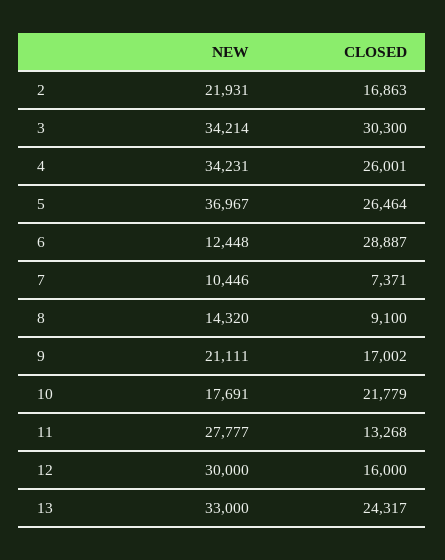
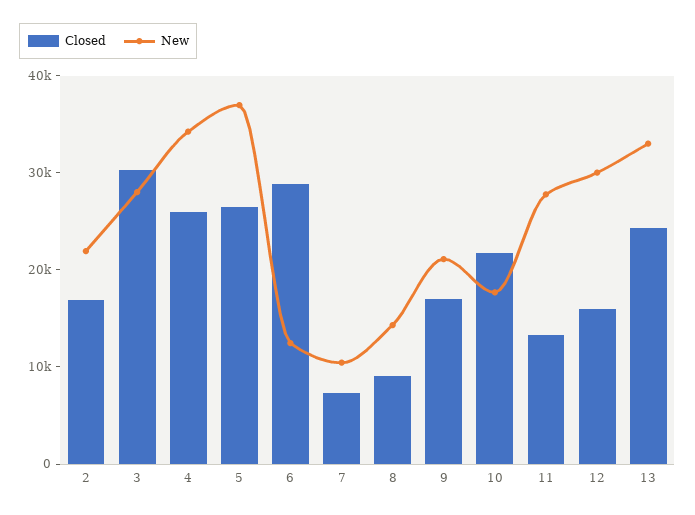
  {
    "NEW": {
      "2": 21931,
-     "3": 34214,
+     "3": 28000,
      "4": 34231,
      "5": 36967,
      "6": 12448,
      "7": 10446,
      "8": 14320,
      "9": 21111,
      "10": 17691,
      "11": 27777,
      "12": 30000,
      "13": 33000
    },
    "CLOSED": {
      "2": 16863,
      "3": 30300,
      "4": 26001,
      "5": 26464,
      "6": 28887,
      "7": 7371,
      "8": 9100,
      "9": 17002,
      "10": 21779,
      "11": 13268,
      "12": 16000,
      "13": 24317
    }
  }

